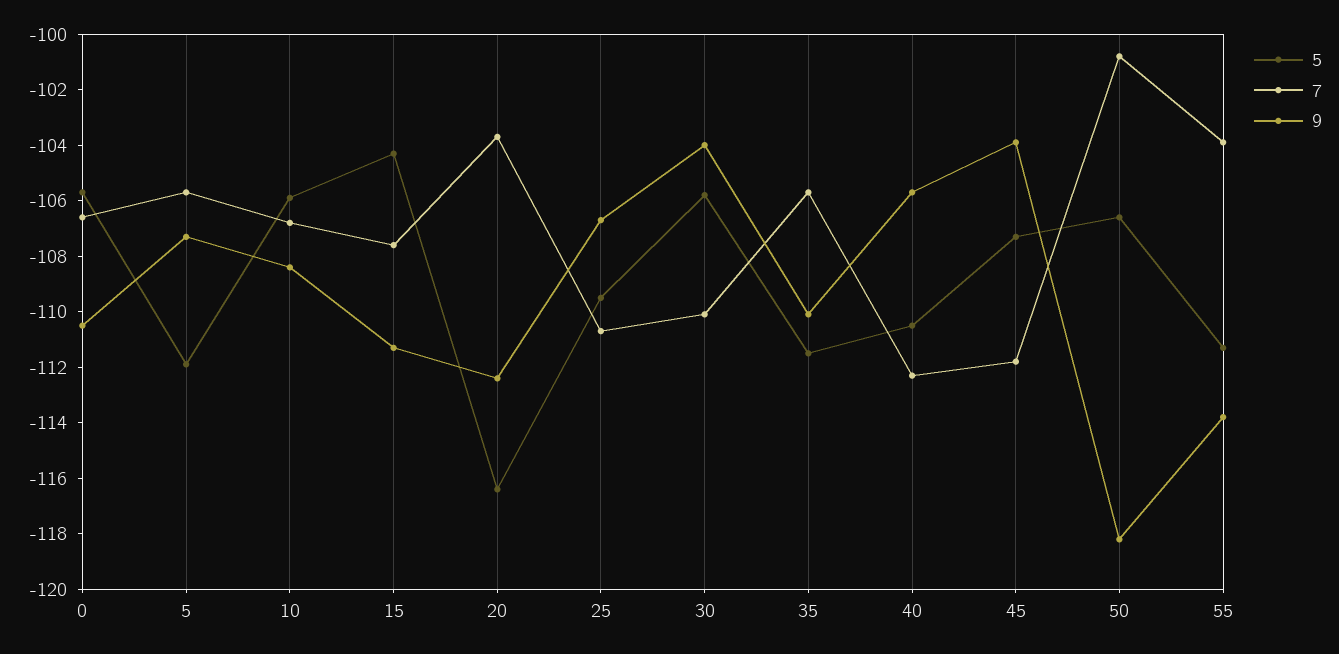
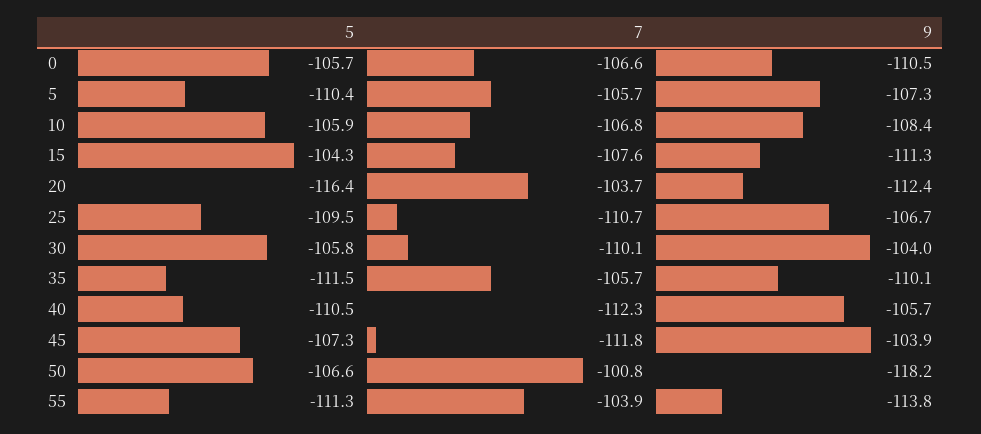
  {
    "5": {
      "0": -105.7,
-     "5": -112,
+     "5": -110.4,
      "10": -105.9,
      "15": -104.3,
      "20": -116.4,
      "25": -109.5,
      "30": -105.8,
      "35": -111.5,
      "40": -110.5,
      "45": -107.3,
      "50": -106.6,
      "55": -111.3
    },
    "7": {
      "0": -106.6,
      "5": -105.7,
      "10": -106.8,
      "15": -107.6,
      "20": -103.7,
      "25": -110.7,
      "30": -110.1,
      "35": -105.7,
      "40": -112.3,
      "45": -111.8,
      "50": -100.8,
      "55": -103.9
    },
    "9": {
      "0": -110.5,
      "5": -107.3,
      "10": -108.4,
      "15": -111.3,
      "20": -112.4,
      "25": -106.7,
      "30": -104,
      "35": -110.1,
      "40": -105.7,
      "45": -103.9,
      "50": -118.2,
      "55": -113.8
    }
  }

